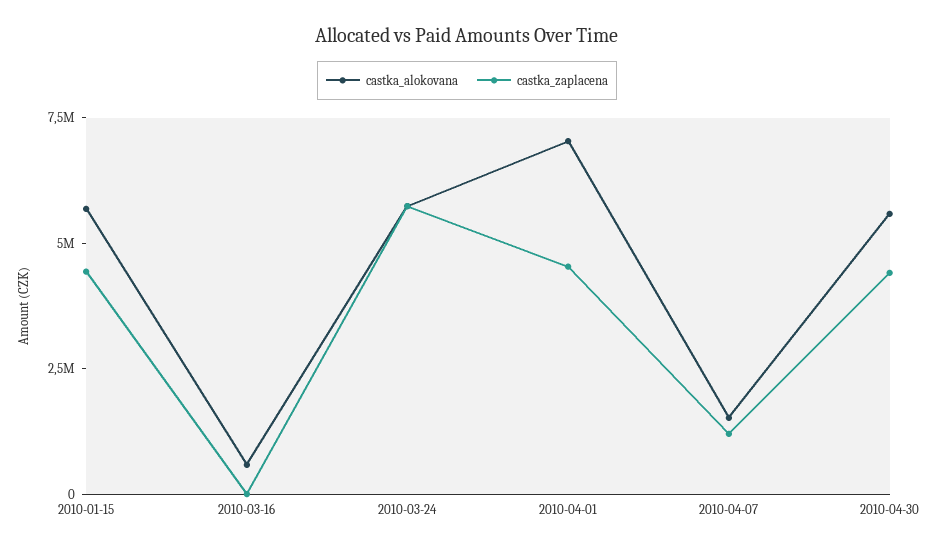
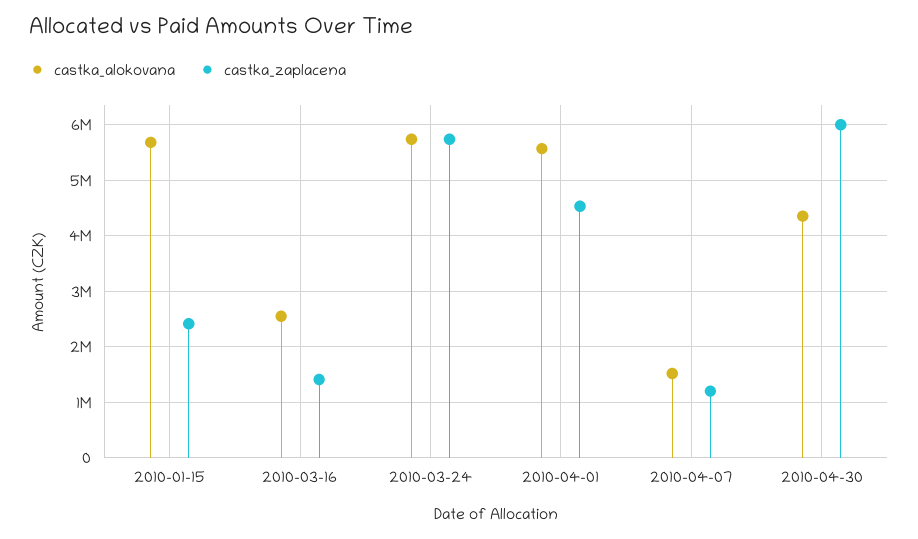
  {
    "castka_alokovana": {
      "2010-01-15": 5600000,
-     "2010-03-16": 500000,
+     "2010-03-16": 2600000,
      "2010-03-24": 5800000,
-     "2010-04-01": 7000000,
+     "2010-04-01": 5600000,
      "2010-04-07": 1600000,
-     "2010-04-30": 5500000
+     "2010-04-30": 4400000
    },
    "castka_zaplacena": {
-     "2010-01-15": 4500000,
+     "2010-01-15": 2400000,
-     "2010-03-16": 0,
+     "2010-03-16": 1400000,
      "2010-03-24": 5800000,
      "2010-04-01": 4600000,
      "2010-04-07": 1200000,
-     "2010-04-30": 4500000
+     "2010-04-30": 6000000
    }
  }

